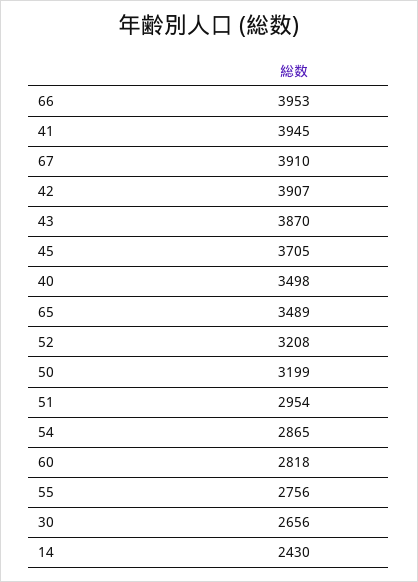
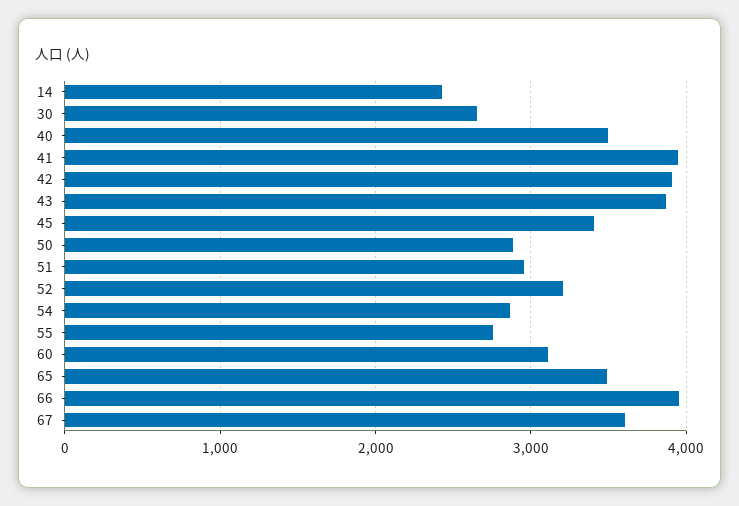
  {
    "66": 3953,
    "41": 3945,
-   "67": 3910,
+   "67": 3600,
    "42": 3907,
    "43": 3870,
-   "45": 3705,
+   "45": 3400,
    "40": 3498,
    "65": 3489,
    "52": 3208,
-   "50": 3199,
+   "50": 2900,
    "51": 2954,
    "54": 2865,
-   "60": 2818,
+   "60": 3100,
    "55": 2756,
    "30": 2656,
    "14": 2430
  }

